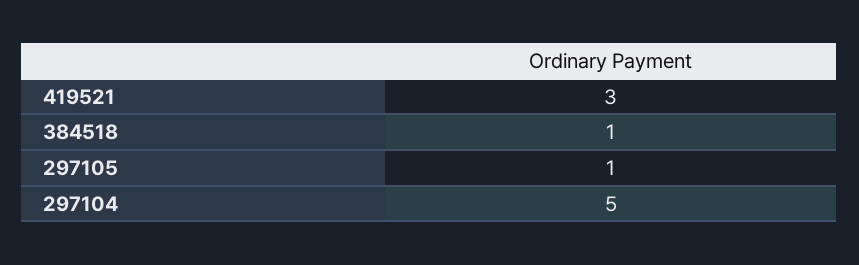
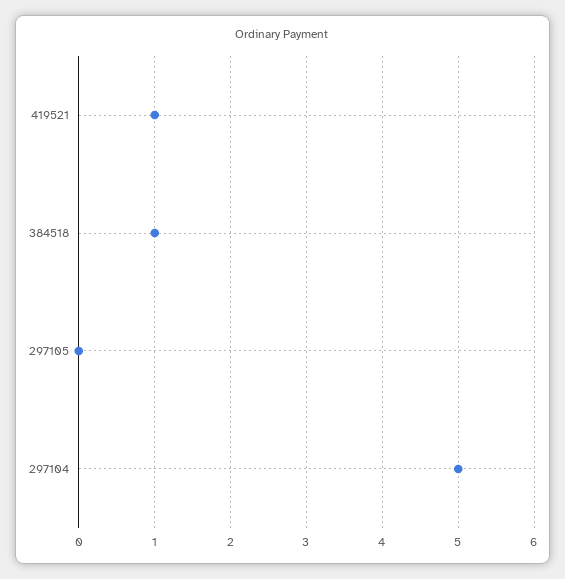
  {
-   "419521": 3,
+   "419521": 1,
    "384518": 1,
-   "297105": 1,
+   "297105": 0,
    "297104": 5
  }

